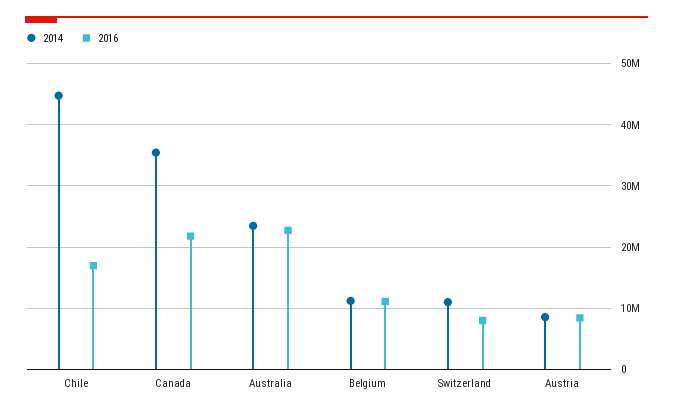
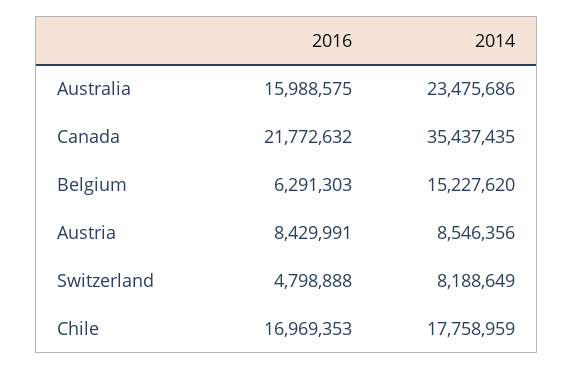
  {
    "2014": {
-     "Chile": 45000000,
+     "Chile": 17758959,
      "Canada": 35437435,
      "Australia": 23475686,
-     "Belgium": 11000000,
+     "Belgium": 15227620,
-     "Switzerland": 11000000,
+     "Switzerland": 8188649,
      "Austria": 8546356
    },
    "2016": {
      "Chile": 16969353,
      "Canada": 21772632,
-     "Australia": 23000000,
+     "Australia": 15988575,
-     "Belgium": 11000000,
+     "Belgium": 6291303,
-     "Switzerland": 8000000,
+     "Switzerland": 4798888,
      "Austria": 8429991
    }
  }

